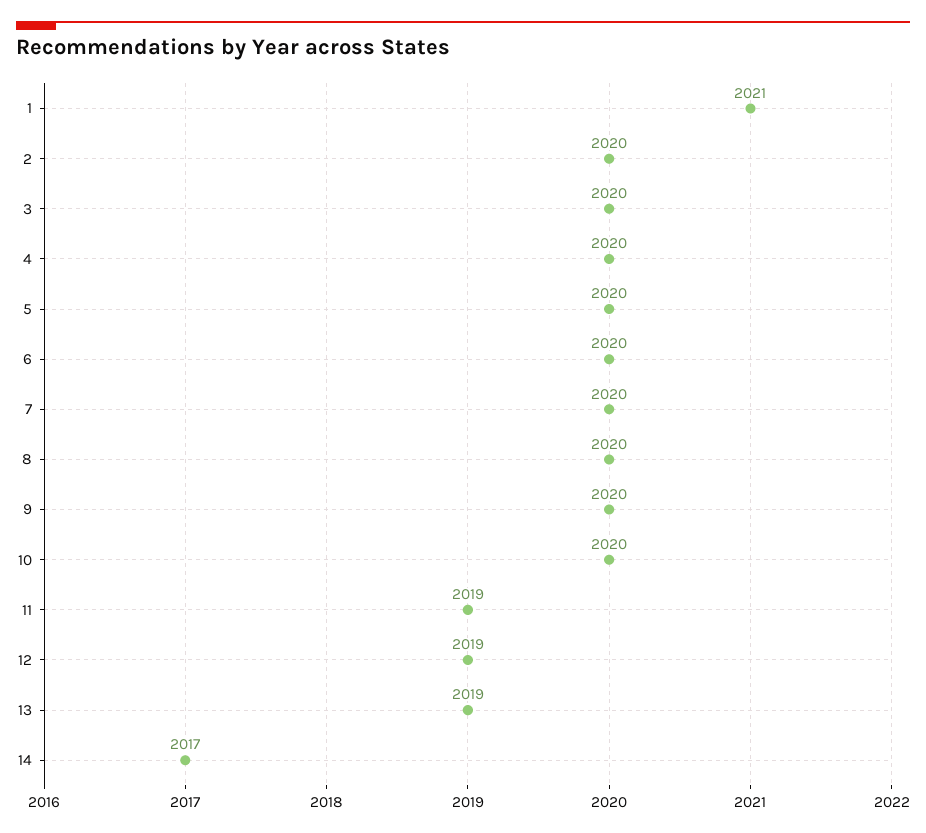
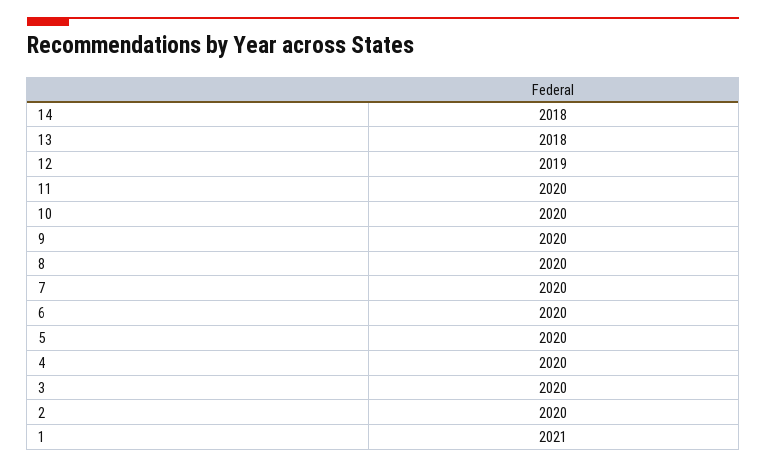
  {
    "1": 2021,
    "2": 2020,
    "3": 2020,
    "4": 2020,
    "5": 2020,
    "6": 2020,
    "7": 2020,
    "8": 2020,
    "9": 2020,
    "10": 2020,
-   "11": 2019,
+   "11": 2020,
    "12": 2019,
-   "13": 2019,
+   "13": 2018,
-   "14": 2017
+   "14": 2018
  }

